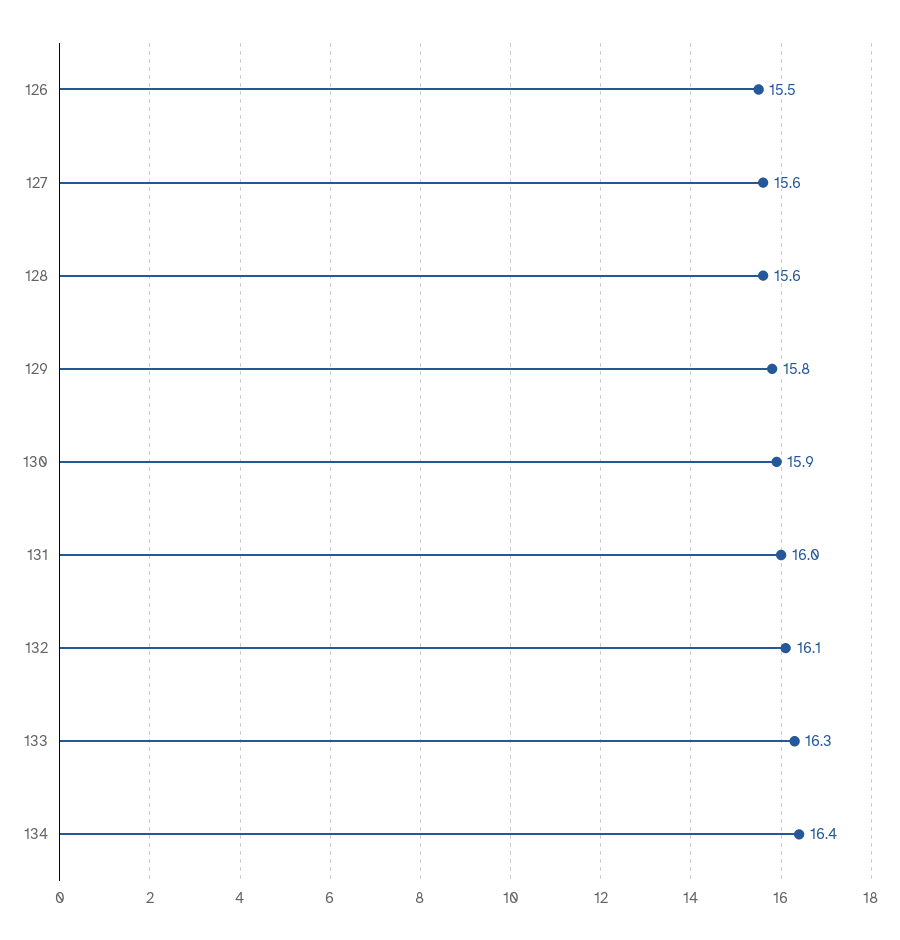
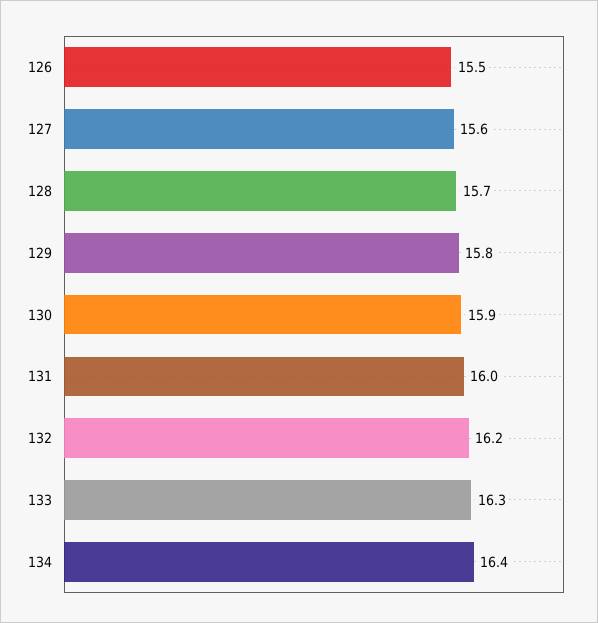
  {
    "126": 15.5,
    "127": 15.6,
-   "128": 15.6,
+   "128": 15.7,
    "129": 15.8,
    "130": 15.9,
    "131": 16,
-   "132": 16.1,
+   "132": 16.2,
    "133": 16.3,
    "134": 16.4
  }

